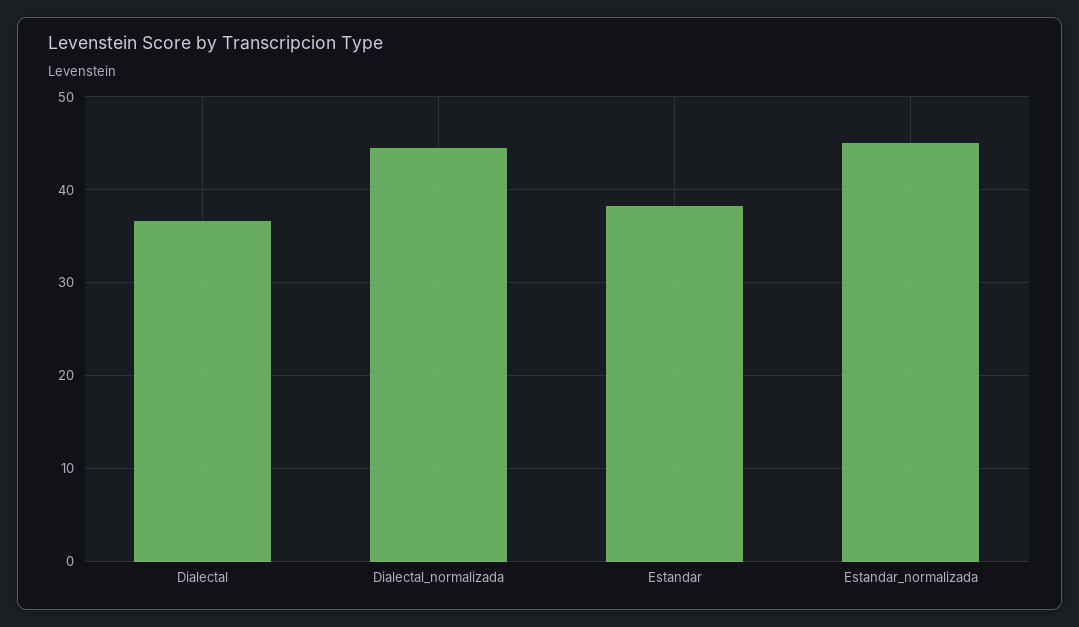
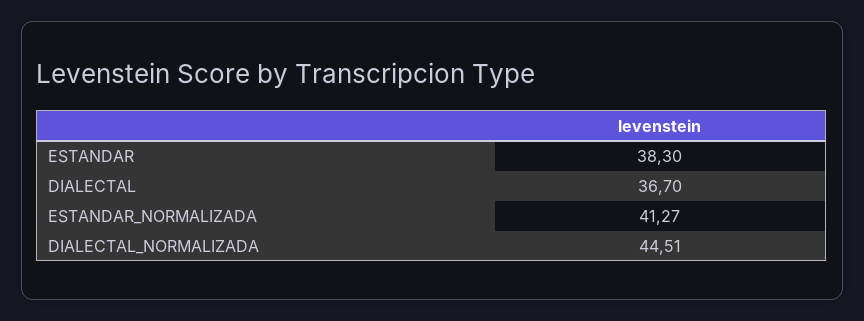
  {
    "Dialectal": 36.7,
    "Dialectal_normalizada": 44.51,
    "Estandar": 38.3,
-   "Estandar_normalizada": 45
+   "Estandar_normalizada": 41.27
  }

